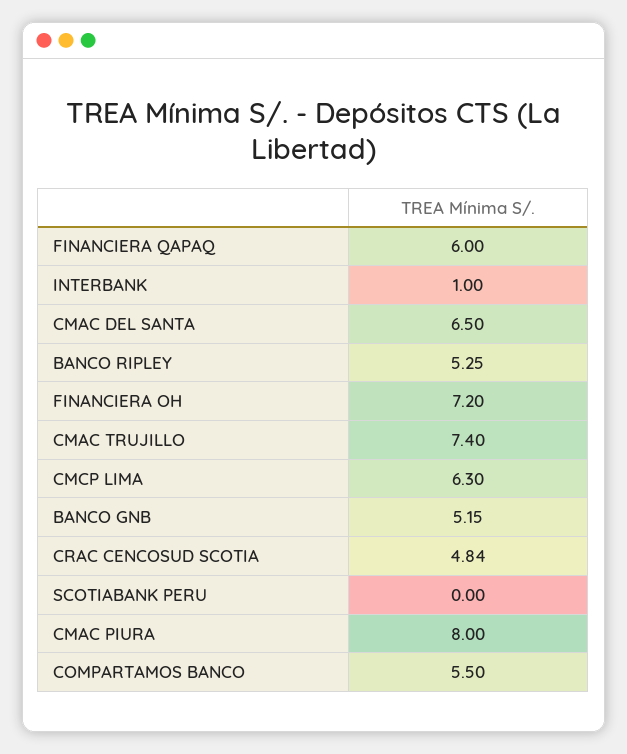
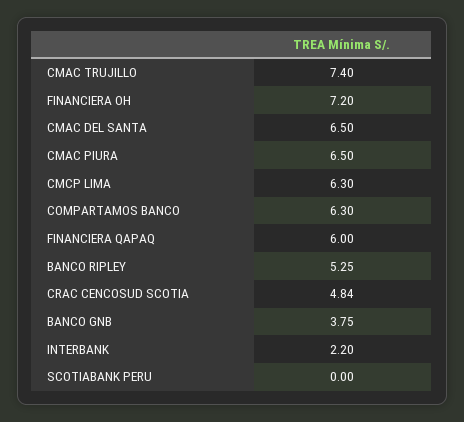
  {
    "FINANCIERA QAPAQ": 6,
-   "INTERBANK": 1,
+   "INTERBANK": 2.2,
    "CMAC DEL SANTA": 6.5,
    "BANCO RIPLEY": 5.25,
    "FINANCIERA OH": 7.2,
    "CMAC TRUJILLO": 7.4,
    "CMCP LIMA": 6.3,
-   "BANCO GNB": 5.15,
+   "BANCO GNB": 3.75,
    "CRAC CENCOSUD SCOTIA": 4.84,
    "SCOTIABANK PERU": 0,
-   "CMAC PIURA": 8,
+   "CMAC PIURA": 6.5,
-   "COMPARTAMOS BANCO": 5.5
+   "COMPARTAMOS BANCO": 6.3
  }

